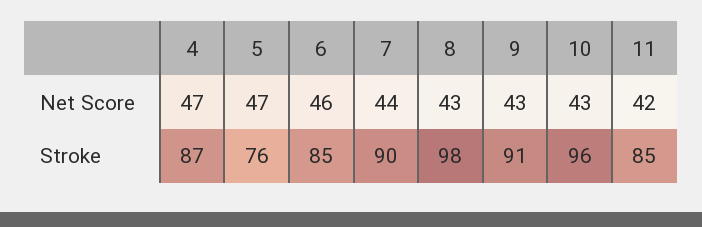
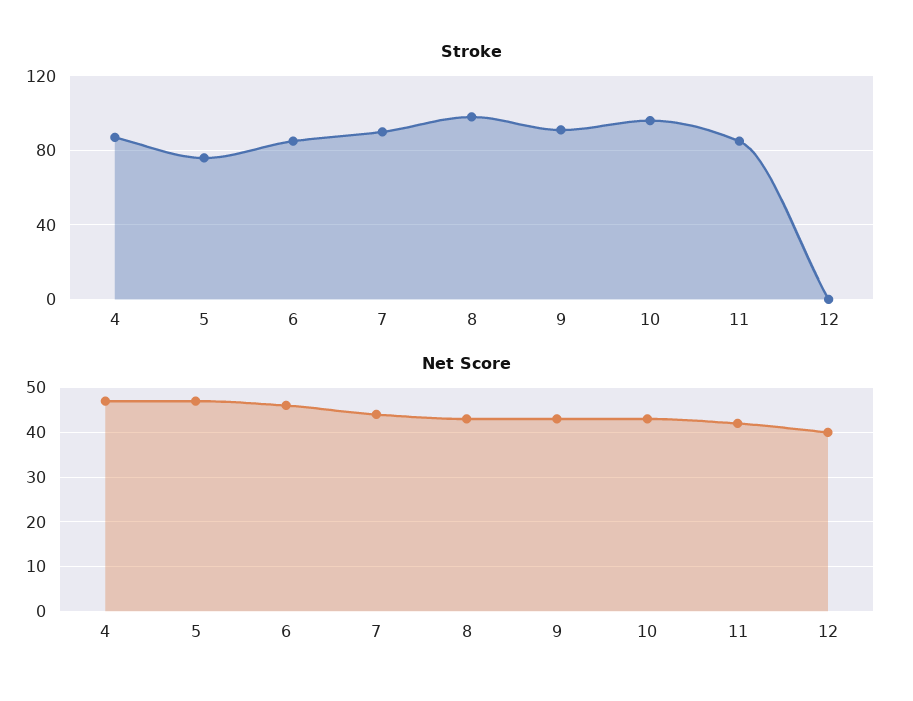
  {
    "Net Score": {
      "4": 47,
      "5": 47,
      "6": 46,
      "7": 44,
      "8": 43,
      "9": 43,
      "10": 43,
-     "11": 42
+     "11": 42,
+     "12": 40
    },
    "Stroke": {
      "4": 87,
      "5": 76,
      "6": 85,
      "7": 90,
      "8": 98,
      "9": 91,
      "10": 96,
-     "11": 85
+     "11": 85,
+     "12": 0
    }
  }

